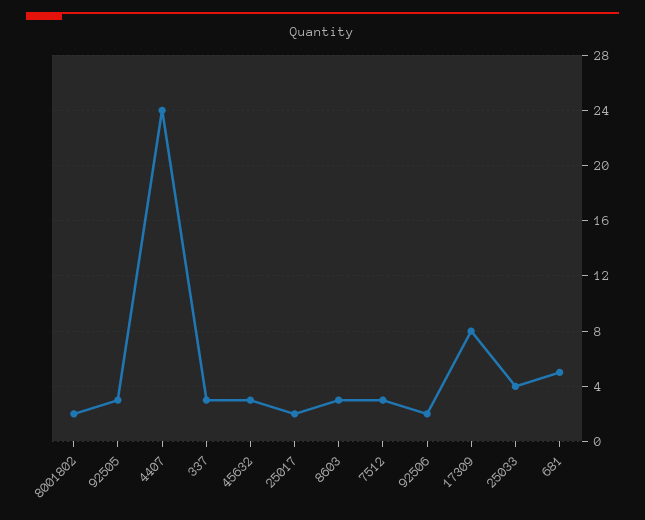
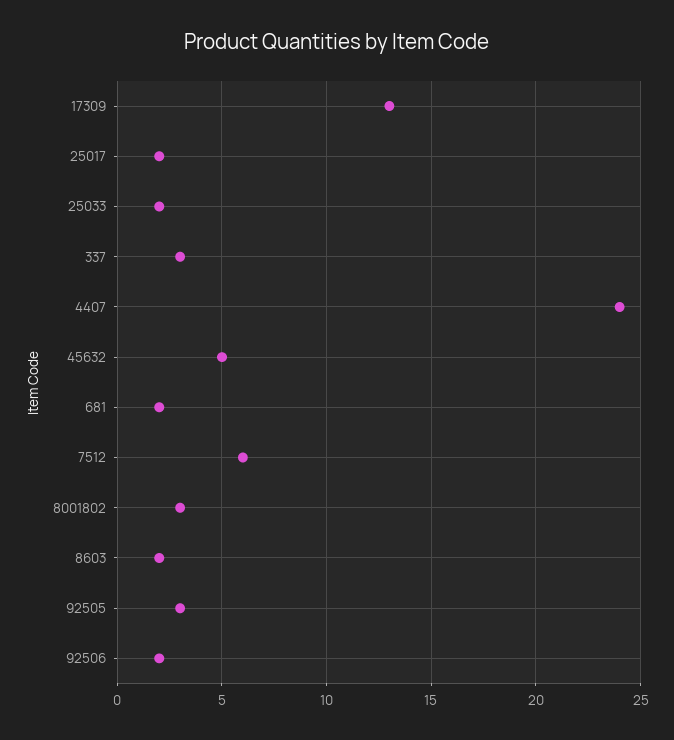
  {
-   "8001802": 2,
+   "8001802": 3,
    "92505": 3,
    "4407": 24,
    "337": 3,
-   "45632": 3,
+   "45632": 5,
    "25017": 2,
-   "8603": 3,
+   "8603": 2,
-   "7512": 3,
+   "7512": 6,
    "92506": 2,
-   "17309": 8,
+   "17309": 13,
-   "25033": 4,
+   "25033": 2,
-   "681": 5
+   "681": 2
  }

